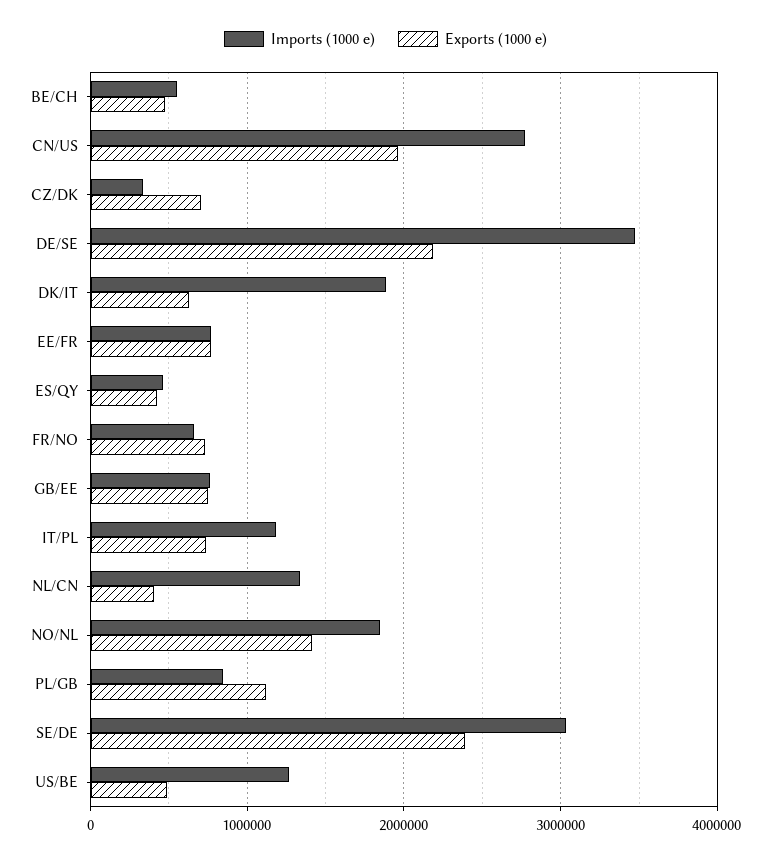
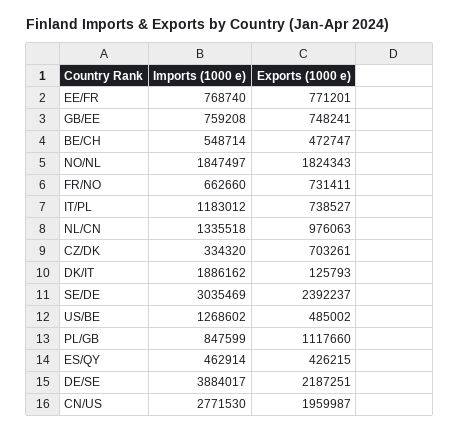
  {
    "Imports (1000 e)": {
      "BE/CH": 548714,
      "CN/US": 2771530,
      "CZ/DK": 334320,
-     "DE/SE": 3500000,
+     "DE/SE": 3884017,
      "DK/IT": 1886162,
      "EE/FR": 768740,
      "ES/QY": 462914,
      "FR/NO": 662660,
      "GB/EE": 759208,
      "IT/PL": 1183012,
      "NL/CN": 1335518,
      "NO/NL": 1847497,
      "PL/GB": 847599,
      "SE/DE": 3035469,
      "US/BE": 1268602
    },
    "Exports (1000 e)": {
      "BE/CH": 472747,
      "CN/US": 1959987,
      "CZ/DK": 703261,
      "DE/SE": 2187251,
-     "DK/IT": 600000,
+     "DK/IT": 125793,
      "EE/FR": 771201,
      "ES/QY": 426215,
      "FR/NO": 731411,
      "GB/EE": 748241,
      "IT/PL": 738527,
-     "NL/CN": 400000,
+     "NL/CN": 976063,
-     "NO/NL": 1400000,
+     "NO/NL": 1824343,
      "PL/GB": 1117660,
      "SE/DE": 2392237,
      "US/BE": 485002
    }
  }

